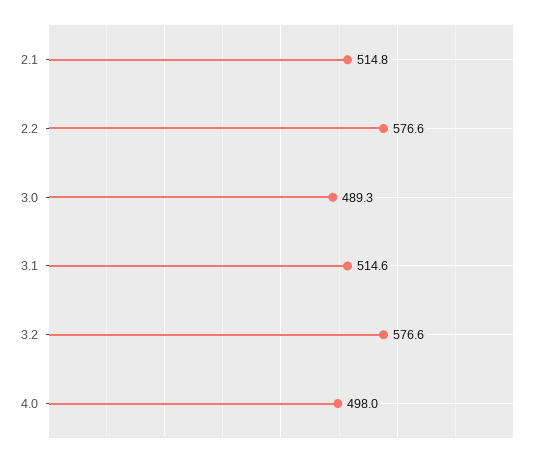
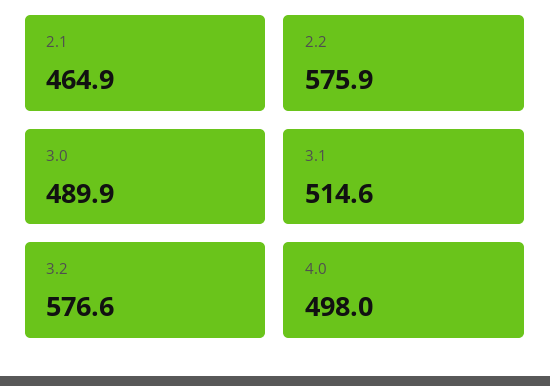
  {
-   "2.1": 514.8,
+   "2.1": 464.9,
-   "2.2": 576.6,
+   "2.2": 575.9,
-   "3.0": 489.3,
+   "3.0": 489.9,
    "3.1": 514.6,
    "3.2": 576.6,
    "4.0": 498
  }

